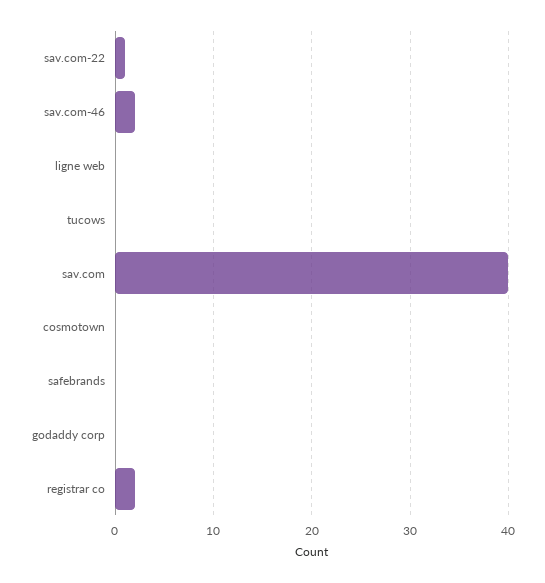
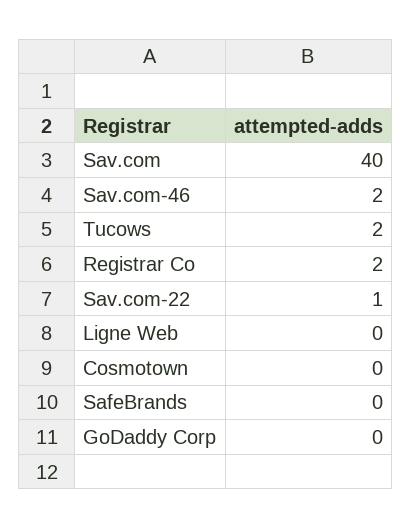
  {
    "sav.com-22": 1,
    "sav.com-46": 2,
    "ligne web": 0,
-   "tucows": 0,
+   "tucows": 2,
    "sav.com": 40,
    "cosmotown": 0,
    "safebrands": 0,
    "godaddy corp": 0,
    "registrar co": 2
  }

